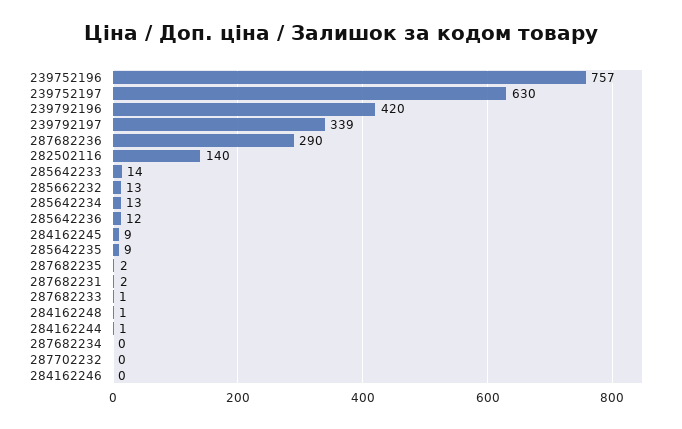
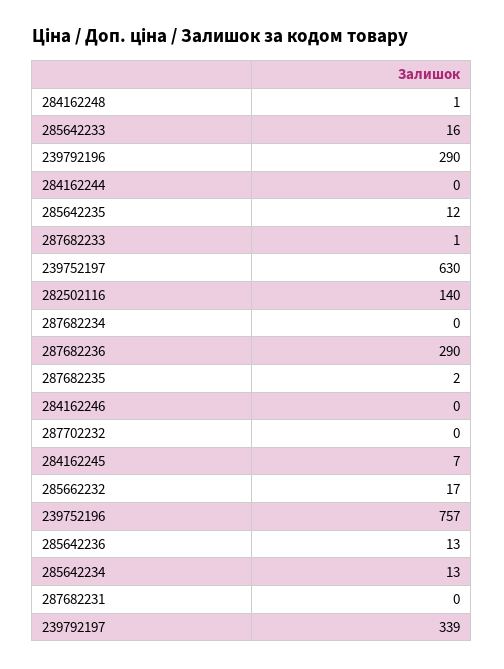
  {
    "239752196": 757,
    "239752197": 630,
-   "239792196": 420,
+   "239792196": 290,
    "239792197": 339,
    "287682236": 290,
    "282502116": 140,
-   "285642233": 14,
+   "285642233": 16,
-   "285662232": 13,
+   "285662232": 17,
    "285642234": 13,
-   "285642236": 12,
+   "285642236": 13,
-   "284162245": 9,
+   "284162245": 7,
-   "285642235": 9,
+   "285642235": 12,
    "287682235": 2,
-   "287682231": 2,
+   "287682231": 0,
    "287682233": 1,
    "284162248": 1,
-   "284162244": 1,
+   "284162244": 0,
    "287682234": 0,
    "287702232": 0,
    "284162246": 0
  }

